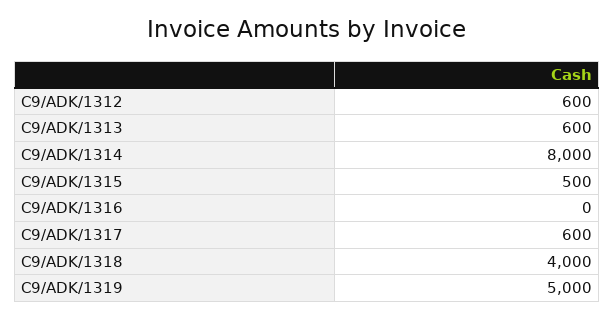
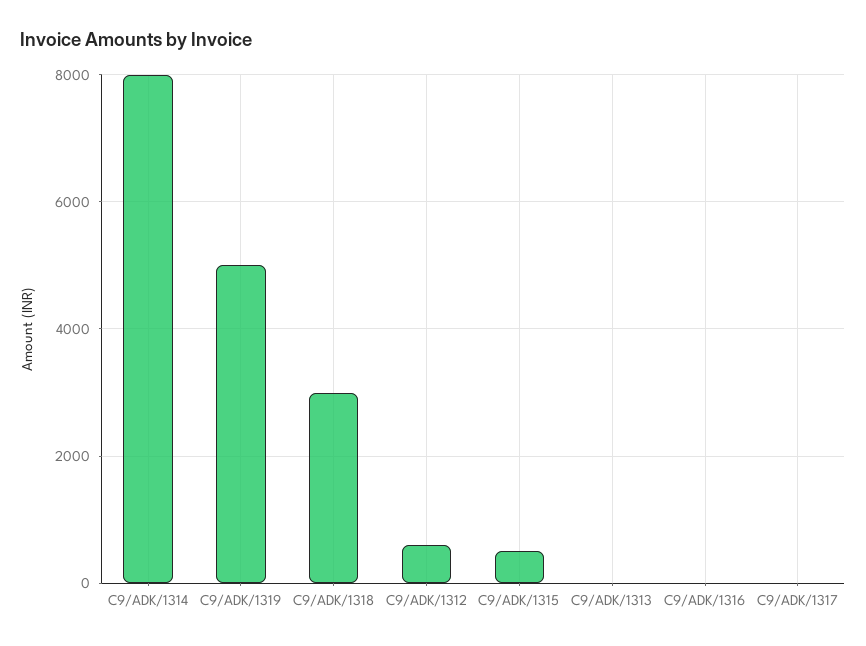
  {
    "C9/ADK/1312": 600,
-   "C9/ADK/1313": 600,
+   "C9/ADK/1313": 0,
    "C9/ADK/1314": 8000,
    "C9/ADK/1315": 500,
    "C9/ADK/1316": 0,
-   "C9/ADK/1317": 600,
+   "C9/ADK/1317": 0,
-   "C9/ADK/1318": 4000,
+   "C9/ADK/1318": 3000,
    "C9/ADK/1319": 5000
  }

